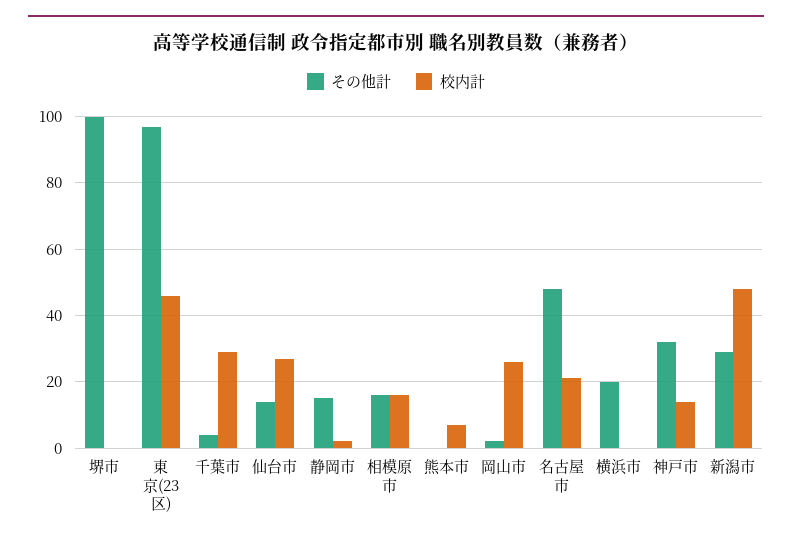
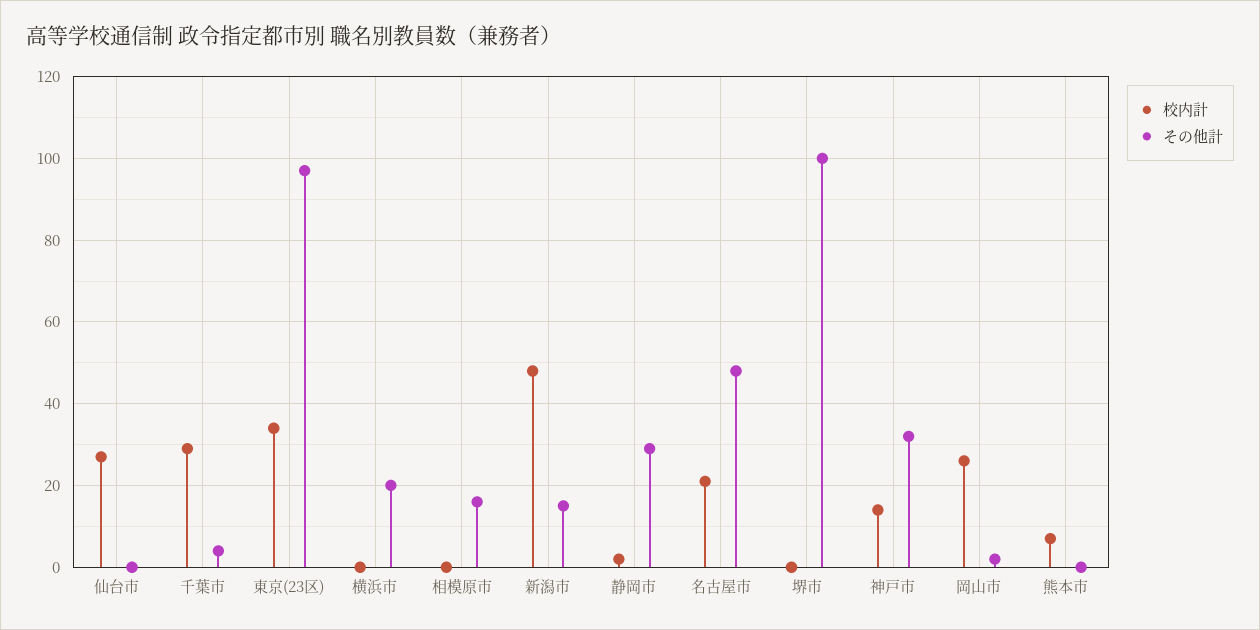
  {
    "その他計": {
      "堺市": 100,
      "東京(23区)": 95,
      "千葉市": 5,
-     "仙台市": 15,
+     "仙台市": 0,
-     "静岡市": 15,
+     "静岡市": 30,
      "相模原市": 15,
      "熊本市": 0,
      "岡山市": 0,
      "名古屋市": 50,
      "横浜市": 20,
      "神戸市": 30,
-     "新潟市": 30
+     "新潟市": 15
    },
    "校内計": {
      "堺市": 0,
-     "東京(23区)": 45,
+     "東京(23区)": 35,
      "千葉市": 30,
      "仙台市": 25,
      "静岡市": 0,
-     "相模原市": 15,
+     "相模原市": 0,
      "熊本市": 5,
      "岡山市": 25,
      "名古屋市": 20,
      "横浜市": 0,
      "神戸市": 15,
      "新潟市": 50
    }
  }

